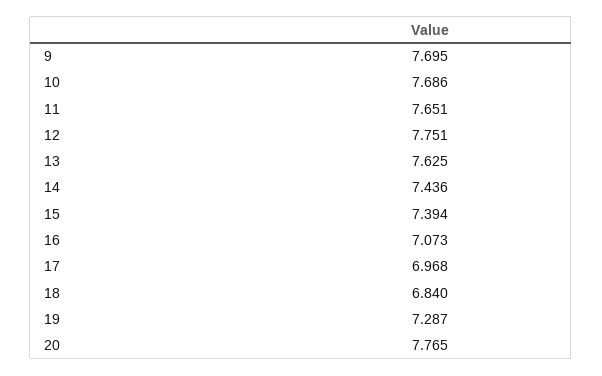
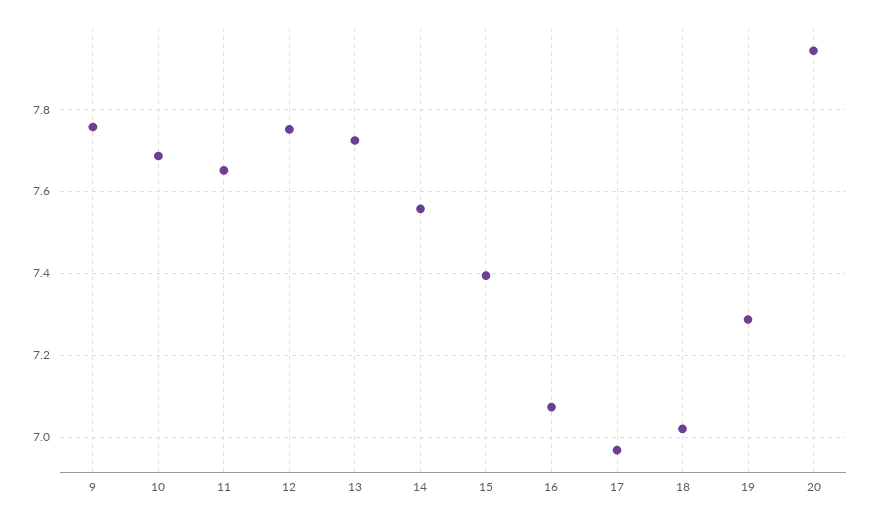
  {
-   "9": 7.695,
+   "9": 7.76,
    "10": 7.686,
    "11": 7.651,
    "12": 7.751,
-   "13": 7.625,
+   "13": 7.72,
-   "14": 7.436,
+   "14": 7.56,
    "15": 7.394,
    "16": 7.073,
    "17": 6.968,
-   "18": 6.84,
+   "18": 7.02,
    "19": 7.287,
-   "20": 7.765
+   "20": 7.94
  }

